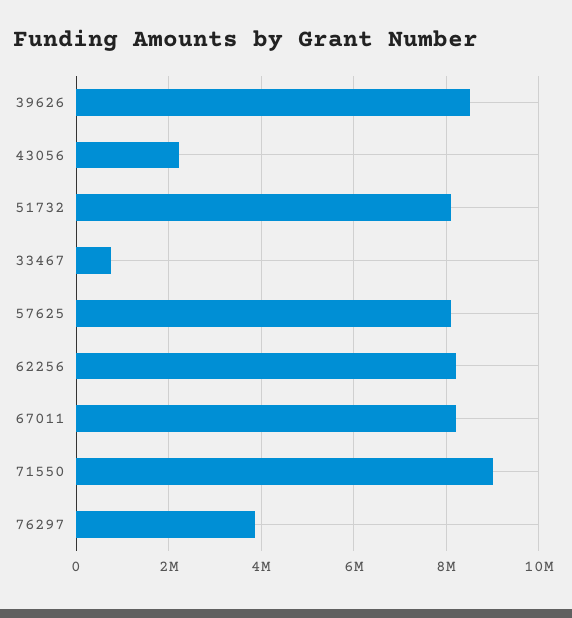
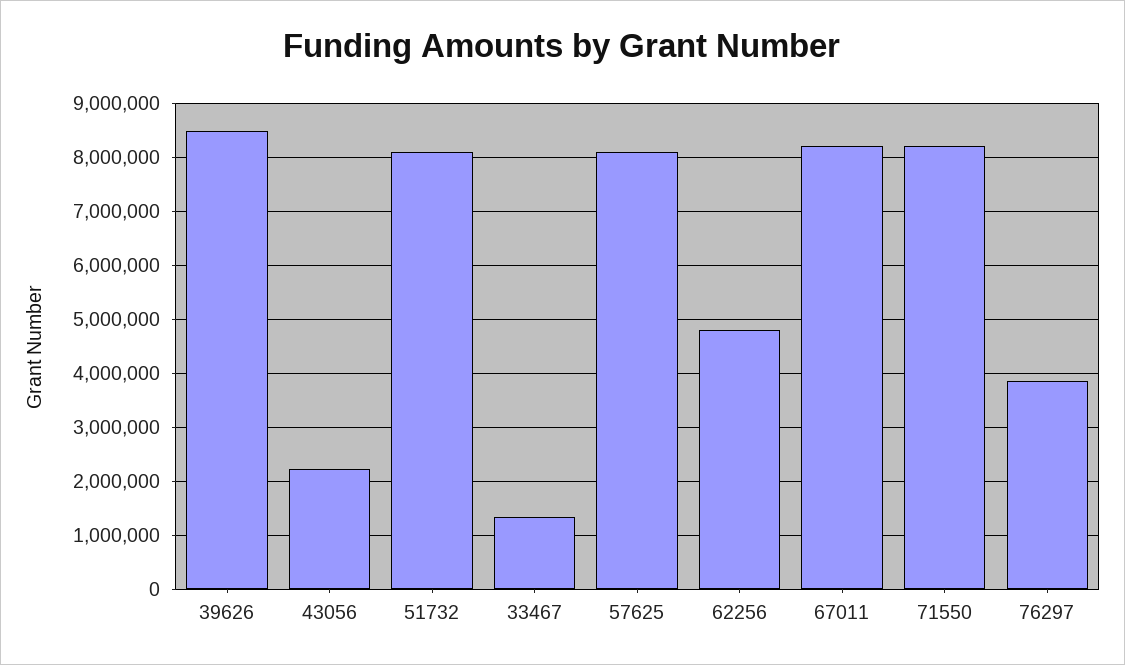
  {
    "39626": 8600000,
    "43056": 2200000,
    "51732": 8200000,
-   "33467": 800000,
+   "33467": 1400000,
    "57625": 8200000,
-   "62256": 8200000,
+   "62256": 4800000,
    "67011": 8200000,
-   "71550": 9000000,
+   "71550": 8200000,
    "76297": 3800000
  }

